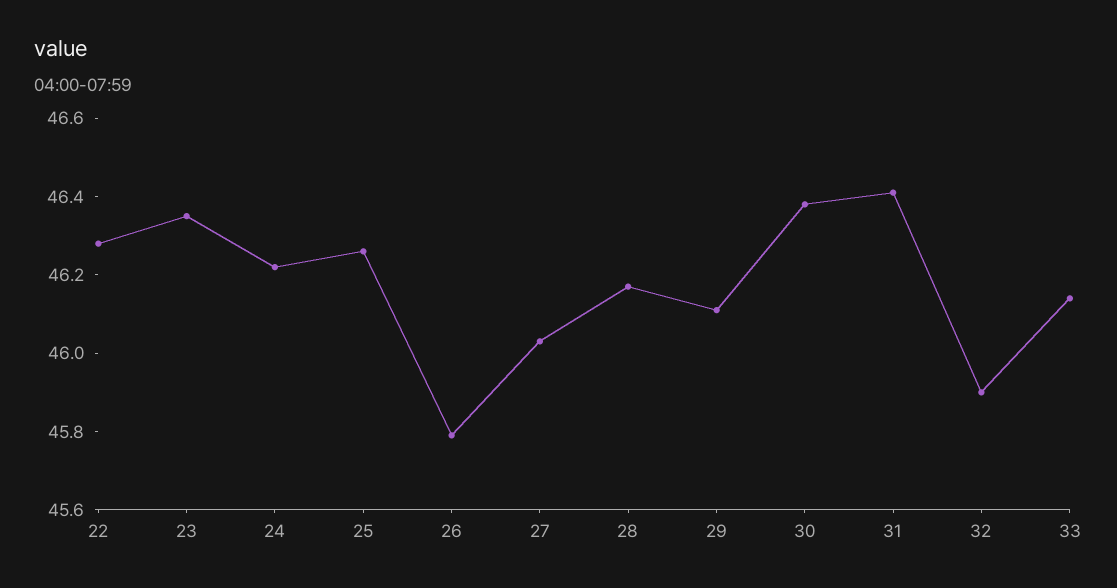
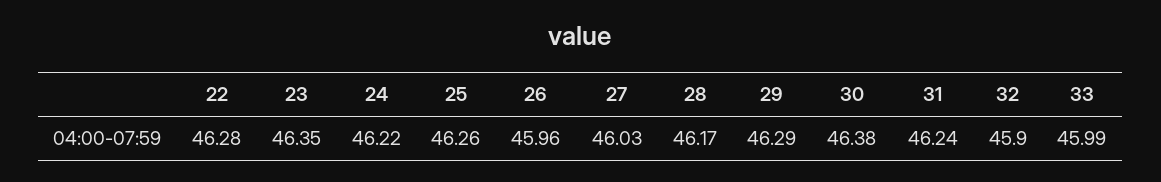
  {
    "22": 46.28,
    "23": 46.35,
    "24": 46.22,
    "25": 46.26,
-   "26": 45.8,
+   "26": 45.96,
    "27": 46.03,
    "28": 46.17,
-   "29": 46.1,
+   "29": 46.29,
    "30": 46.38,
-   "31": 46.4,
+   "31": 46.24,
    "32": 45.9,
-   "33": 46.15
+   "33": 45.99
  }

